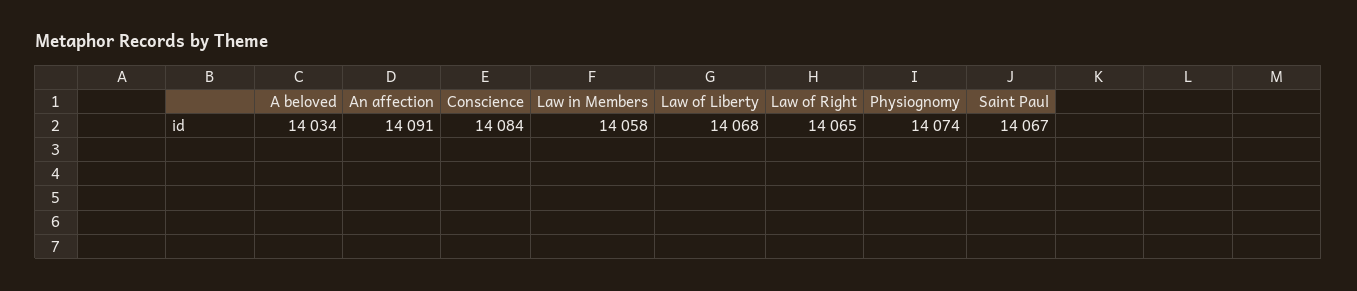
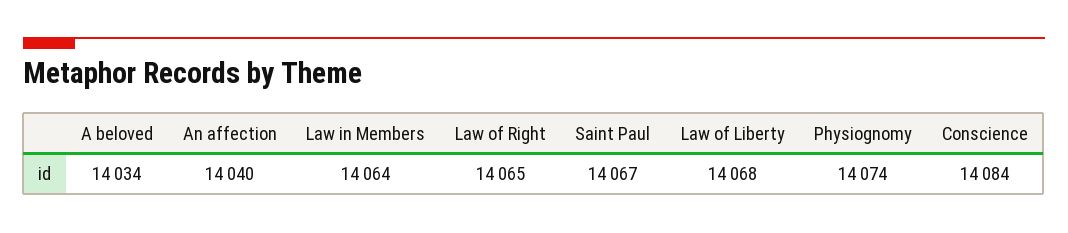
  {
    "A beloved": 14034,
-   "An affection": 14091,
+   "An affection": 14040,
    "Conscience": 14084,
-   "Law in Members": 14058,
+   "Law in Members": 14064,
    "Law of Liberty": 14068,
    "Law of Right": 14065,
    "Physiognomy": 14074,
    "Saint Paul": 14067
  }

